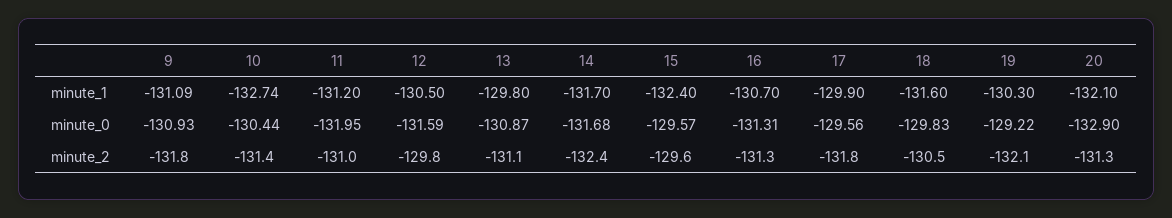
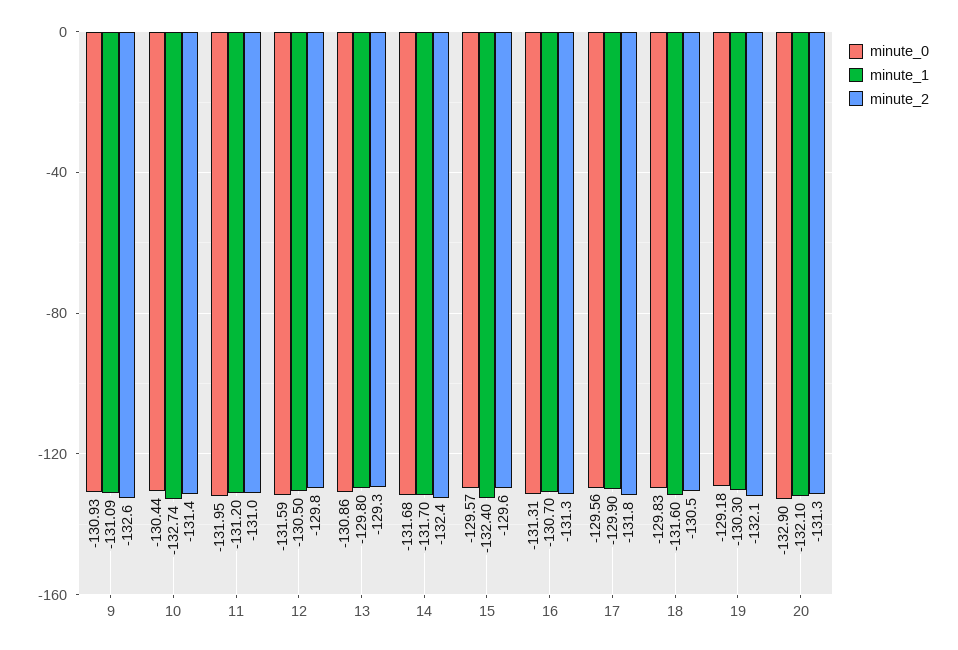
  {
    "minute_1": {
      "9": -131.09,
      "10": -132.74,
      "11": -131.2,
      "12": -130.5,
      "13": -129.8,
      "14": -131.7,
      "15": -132.4,
      "16": -130.7,
      "17": -129.9,
      "18": -131.6,
      "19": -130.3,
      "20": -132.1
    },
    "minute_0": {
      "9": -130.93,
      "10": -130.44,
      "11": -131.95,
      "12": -131.59,
-     "13": -130.87,
+     "13": -130.86,
      "14": -131.68,
      "15": -129.57,
      "16": -131.31,
      "17": -129.56,
      "18": -129.83,
-     "19": -129.22,
+     "19": -129.18,
      "20": -132.9
    },
    "minute_2": {
-     "9": -131.8,
+     "9": -132.6,
      "10": -131.4,
      "11": -131,
      "12": -129.8,
-     "13": -131.1,
+     "13": -129.3,
      "14": -132.4,
      "15": -129.6,
      "16": -131.3,
      "17": -131.8,
      "18": -130.5,
      "19": -132.1,
      "20": -131.3
    }
  }

